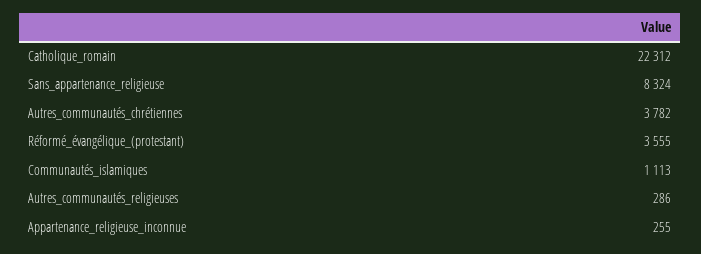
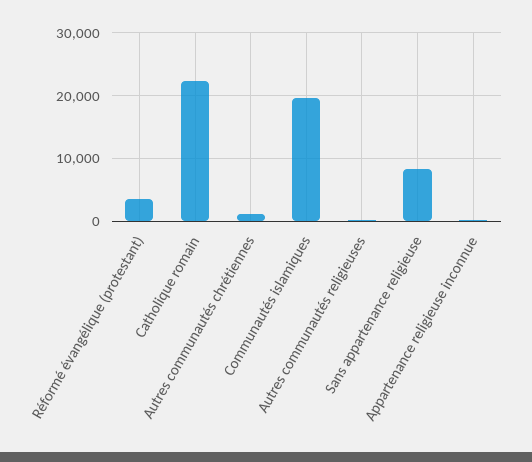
  {
    "Catholique_romain": 22312,
    "Sans_appartenance_religieuse": 8324,
-   "Autres_communautés_chrétiennes": 3782,
+   "Autres_communautés_chrétiennes": 1000,
    "Réformé_évangélique_(protestant)": 3555,
-   "Communautés_islamiques": 1113,
+   "Communautés_islamiques": 20000,
    "Autres_communautés_religieuses": 286,
    "Appartenance_religieuse_inconnue": 255
  }

